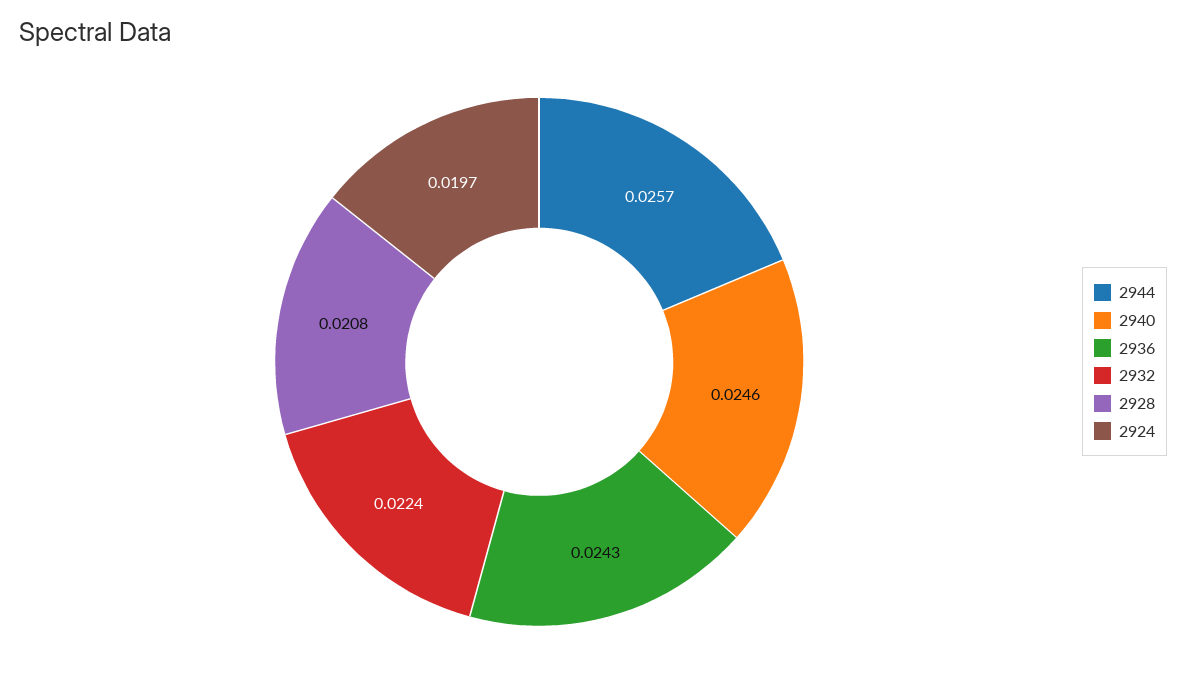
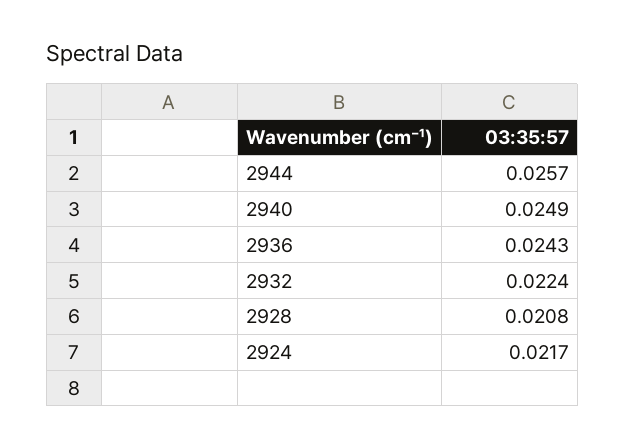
  {
    "2944": 0.0257,
-   "2940": 0.0246,
+   "2940": 0.0249,
    "2936": 0.0243,
    "2932": 0.0224,
    "2928": 0.0208,
-   "2924": 0.0197
+   "2924": 0.0217
  }

